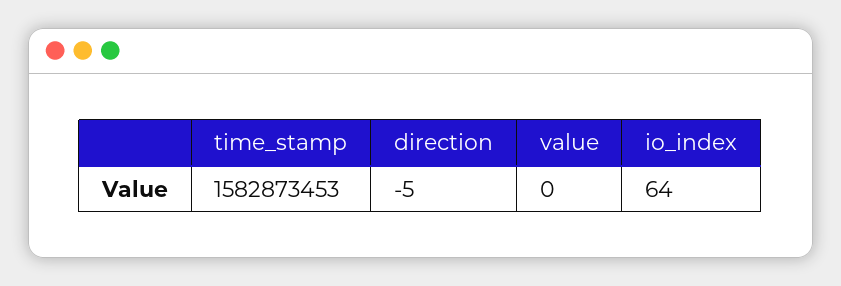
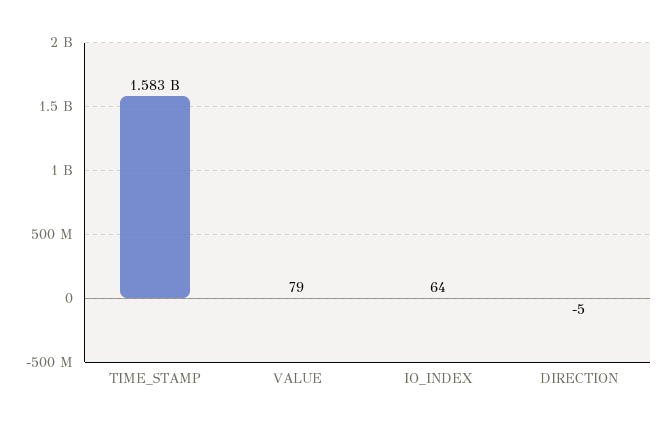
  {
    "time_stamp": 1582873453,
    "direction": -5,
-   "value": 0,
+   "value": 79,
    "io_index": 64
  }

